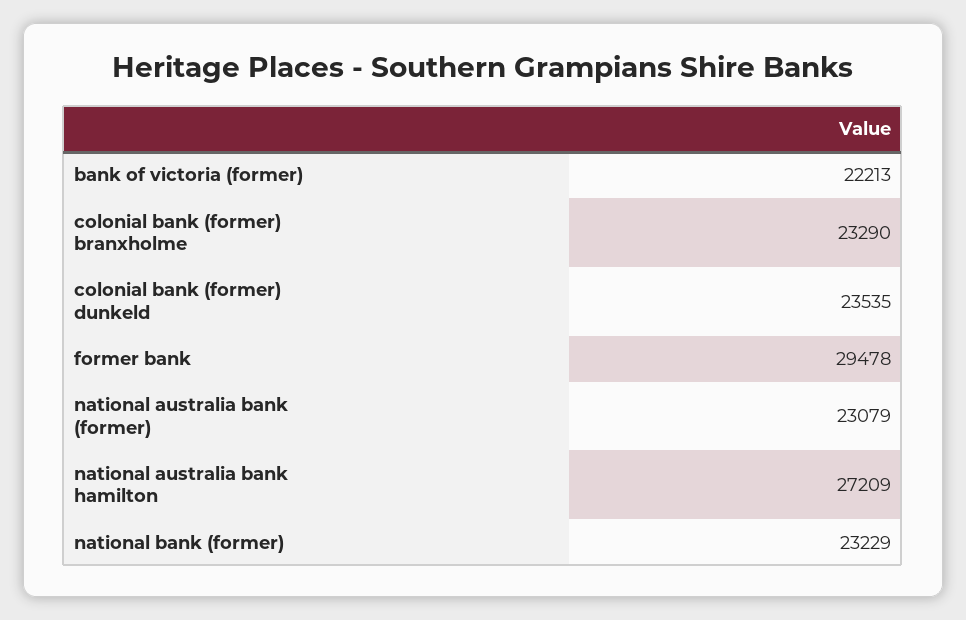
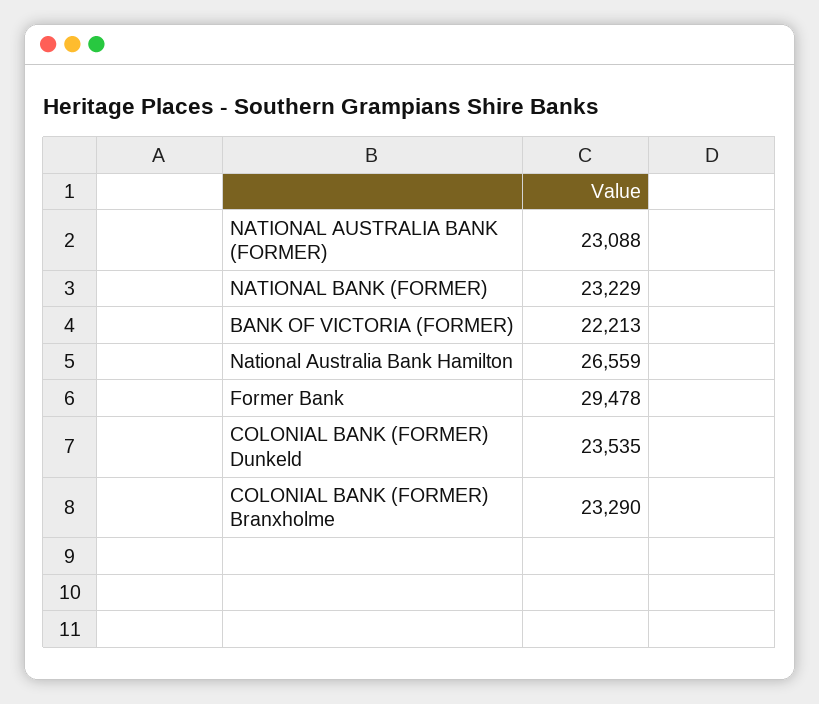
  {
    "bank of victoria (former)": 22213,
    "colonial bank (former) branxholme": 23290,
    "colonial bank (former) dunkeld": 23535,
    "former bank": 29478,
-   "national australia bank (former)": 23079,
+   "national australia bank (former)": 23088,
-   "national australia bank hamilton": 27209,
+   "national australia bank hamilton": 26559,
    "national bank (former)": 23229
  }

